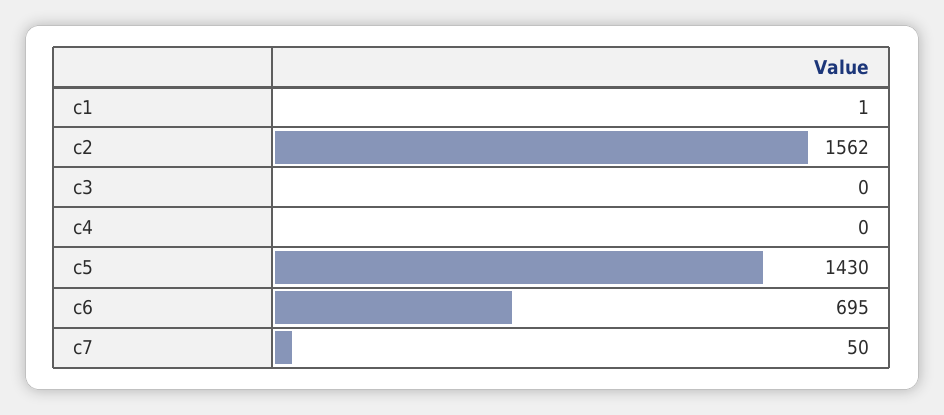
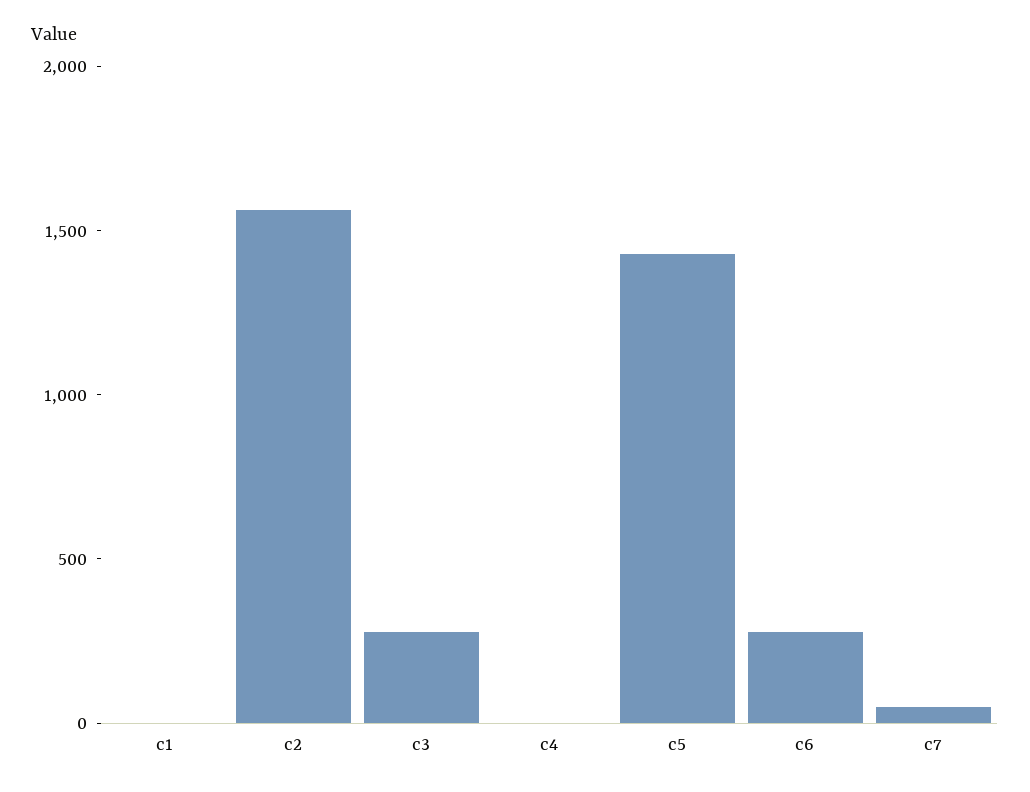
  {
    "c1": 1,
    "c2": 1562,
-   "c3": 0,
+   "c3": 300,
    "c4": 0,
    "c5": 1430,
-   "c6": 695,
+   "c6": 300,
    "c7": 50
  }

